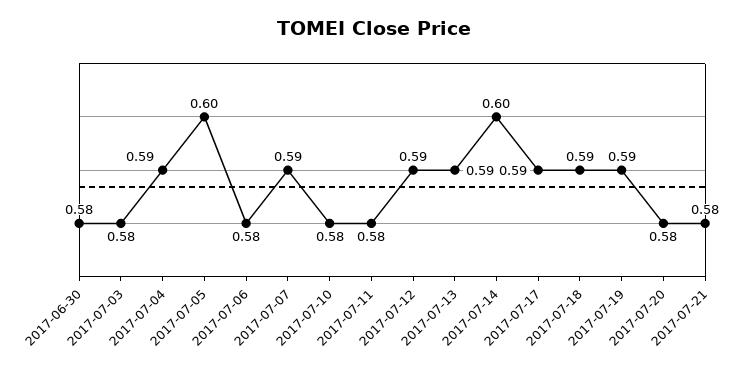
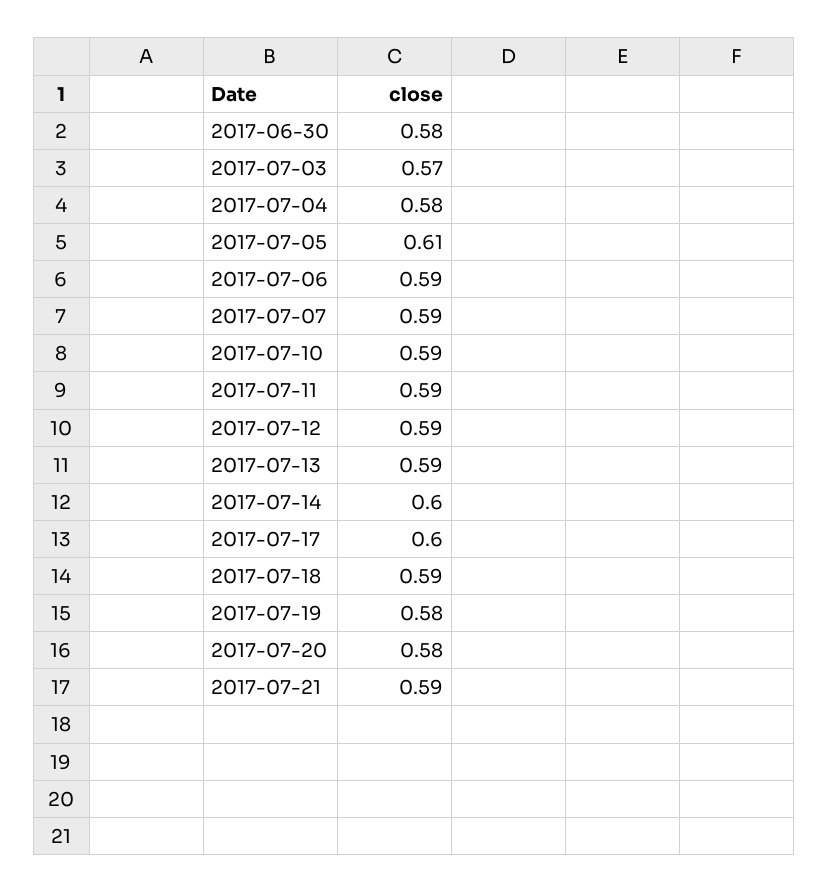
  {
    "2017-06-30": 0.58,
-   "2017-07-03": 0.58,
+   "2017-07-03": 0.57,
-   "2017-07-04": 0.59,
+   "2017-07-04": 0.58,
-   "2017-07-05": 0.6,
+   "2017-07-05": 0.61,
-   "2017-07-06": 0.58,
+   "2017-07-06": 0.59,
    "2017-07-07": 0.59,
-   "2017-07-10": 0.58,
+   "2017-07-10": 0.59,
-   "2017-07-11": 0.58,
+   "2017-07-11": 0.59,
    "2017-07-12": 0.59,
    "2017-07-13": 0.59,
    "2017-07-14": 0.6,
-   "2017-07-17": 0.59,
+   "2017-07-17": 0.6,
    "2017-07-18": 0.59,
-   "2017-07-19": 0.59,
+   "2017-07-19": 0.58,
    "2017-07-20": 0.58,
-   "2017-07-21": 0.58
+   "2017-07-21": 0.59
  }

